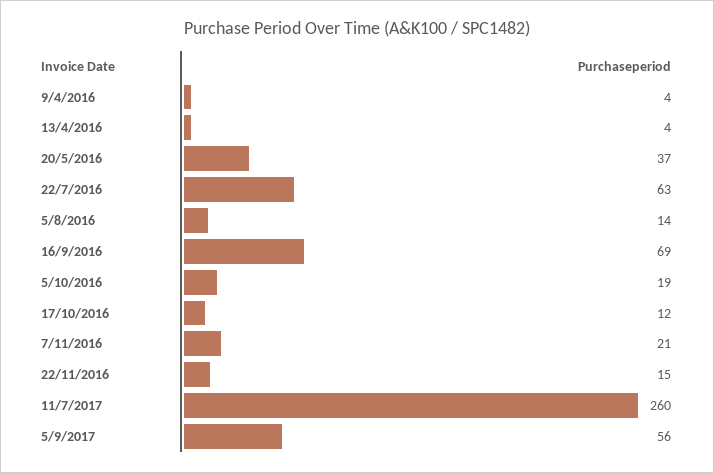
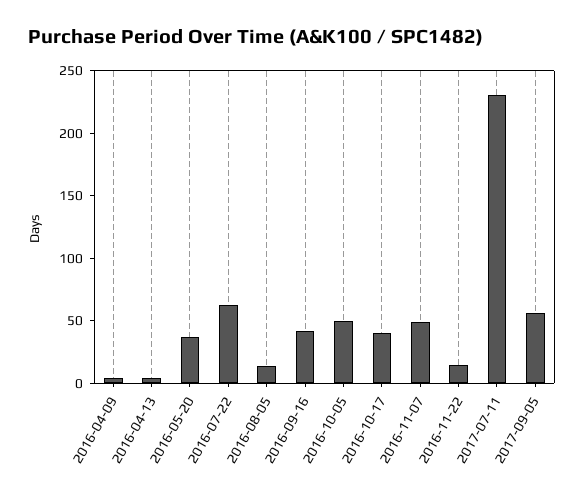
  {
    "9/4/2016": 4,
    "13/4/2016": 4,
    "20/5/2016": 37,
    "22/7/2016": 63,
    "5/8/2016": 14,
-   "16/9/2016": 69,
+   "16/9/2016": 40,
-   "5/10/2016": 19,
+   "5/10/2016": 50,
-   "17/10/2016": 12,
+   "17/10/2016": 40,
-   "7/11/2016": 21,
+   "7/11/2016": 50,
    "22/11/2016": 15,
-   "11/7/2017": 260,
+   "11/7/2017": 230,
    "5/9/2017": 56
  }

